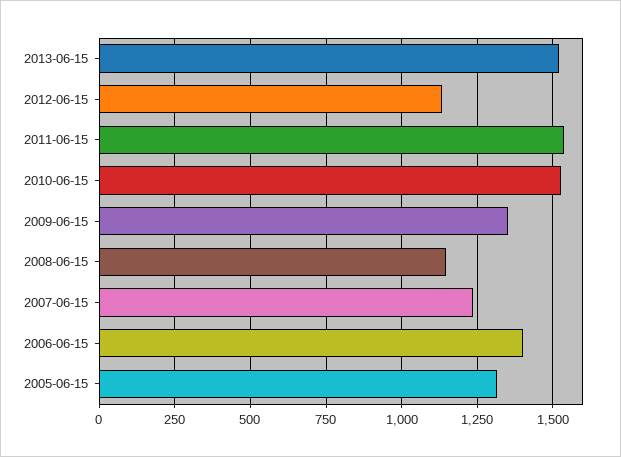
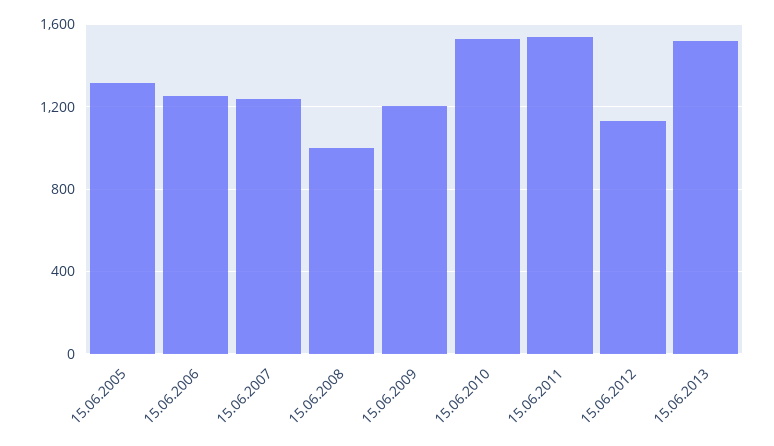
  {
    "2013-06-15": 1525,
    "2012-06-15": 1125,
    "2011-06-15": 1525,
    "2010-06-15": 1525,
-   "2009-06-15": 1350,
+   "2009-06-15": 1200,
-   "2008-06-15": 1150,
+   "2008-06-15": 1000,
    "2007-06-15": 1225,
-   "2006-06-15": 1400,
+   "2006-06-15": 1250,
    "2005-06-15": 1325
  }

